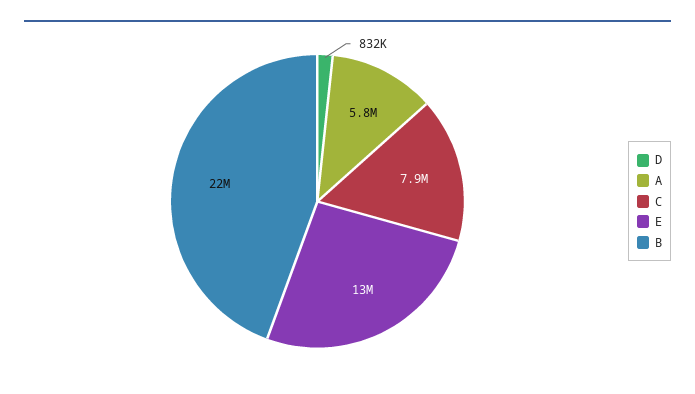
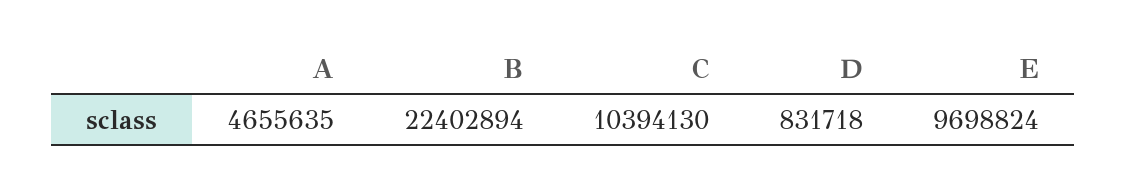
  {
    "D": 831718,
-   "A": 5800000,
+   "A": 4655635,
-   "C": 7900000,
+   "C": 10394130,
-   "E": 13000000,
+   "E": 9698824,
    "B": 22402894
  }

